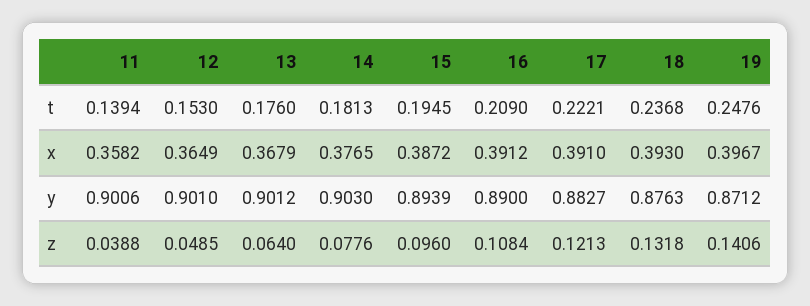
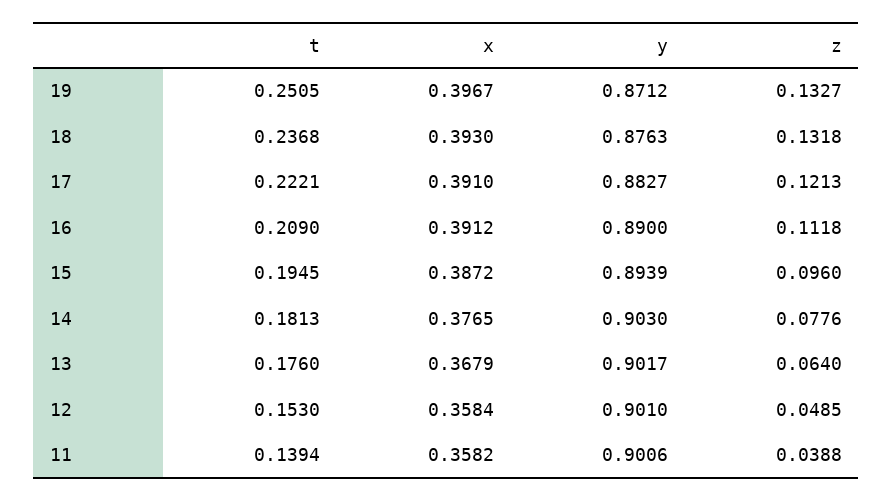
  {
    "11": {
      "t": 0.1394,
      "x": 0.3582,
      "y": 0.9006,
      "z": 0.0388
    },
    "12": {
      "t": 0.153,
-     "x": 0.3649,
+     "x": 0.3584,
      "y": 0.901,
      "z": 0.0485
    },
    "13": {
      "t": 0.176,
      "x": 0.3679,
-     "y": 0.9012,
+     "y": 0.9017,
      "z": 0.064
    },
    "14": {
      "t": 0.1813,
      "x": 0.3765,
      "y": 0.903,
      "z": 0.0776
    },
    "15": {
      "t": 0.1945,
      "x": 0.3872,
      "y": 0.8939,
      "z": 0.096
    },
    "16": {
      "t": 0.209,
      "x": 0.3912,
      "y": 0.89,
-     "z": 0.1084
+     "z": 0.1118
    },
    "17": {
      "t": 0.2221,
      "x": 0.391,
      "y": 0.8827,
      "z": 0.1213
    },
    "18": {
      "t": 0.2368,
      "x": 0.393,
      "y": 0.8763,
      "z": 0.1318
    },
    "19": {
-     "t": 0.2476,
+     "t": 0.2505,
      "x": 0.3967,
      "y": 0.8712,
-     "z": 0.1406
+     "z": 0.1327
    }
  }

